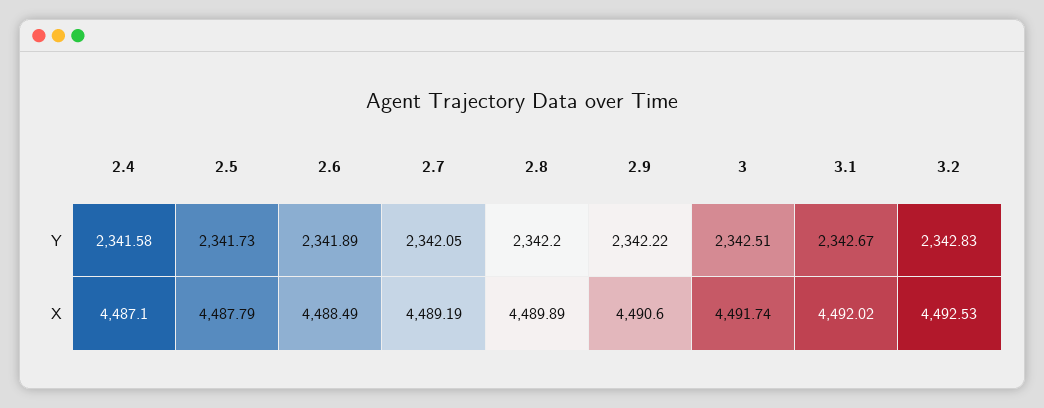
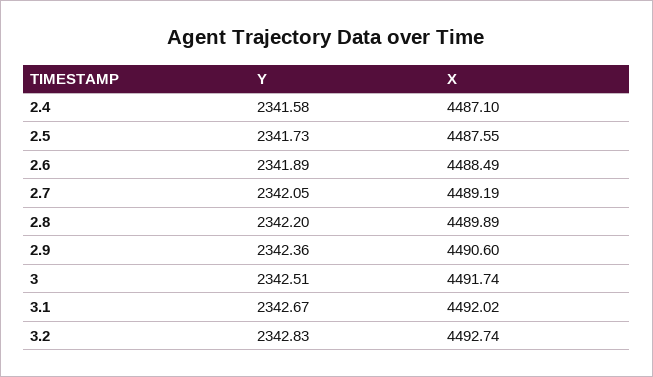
  {
    "2.4": {
      "Y": 2341.58,
      "X": 4487.1
    },
    "2.5": {
      "Y": 2341.73,
-     "X": 4487.79
+     "X": 4487.55
    },
    "2.6": {
      "Y": 2341.89,
      "X": 4488.49
    },
    "2.7": {
      "Y": 2342.05,
      "X": 4489.19
    },
    "2.8": {
      "Y": 2342.2,
      "X": 4489.89
    },
    "2.9": {
-     "Y": 2342.22,
+     "Y": 2342.36,
      "X": 4490.6
    },
    "3": {
      "Y": 2342.51,
      "X": 4491.74
    },
    "3.1": {
      "Y": 2342.67,
      "X": 4492.02
    },
    "3.2": {
      "Y": 2342.83,
-     "X": 4492.53
+     "X": 4492.74
    }
  }

